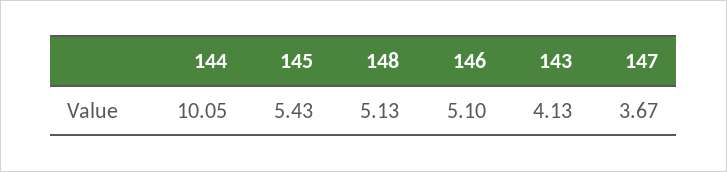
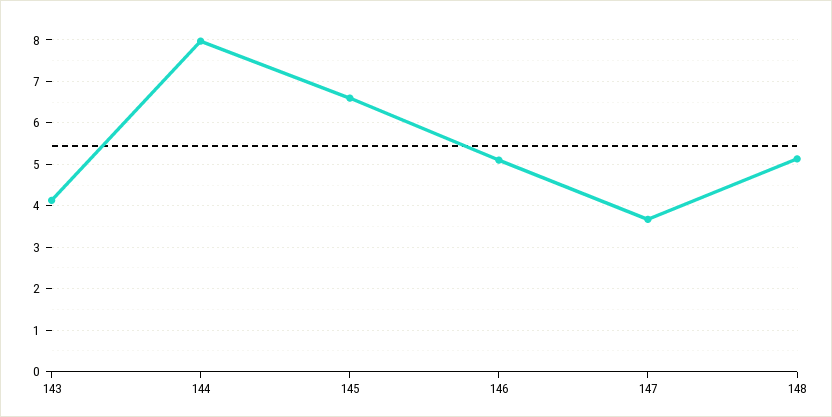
  {
-   "144": 10.05,
+   "144": 8,
-   "145": 5.43,
+   "145": 6.6,
    "148": 5.13,
    "146": 5.1,
    "143": 4.13,
    "147": 3.67
  }

